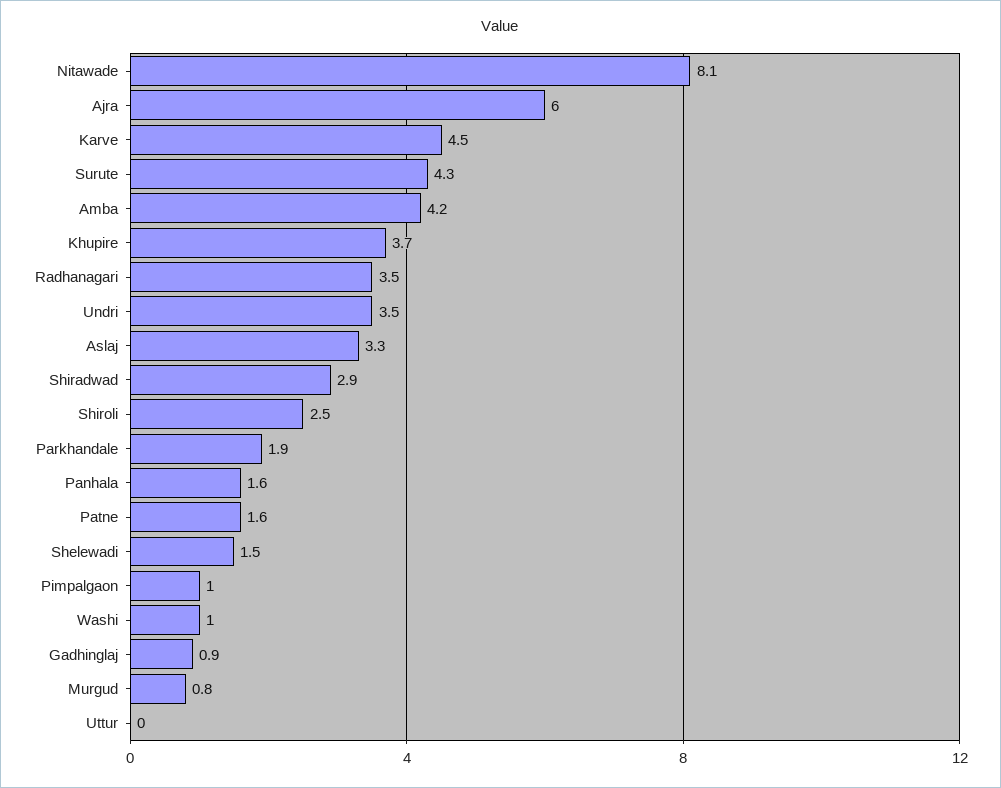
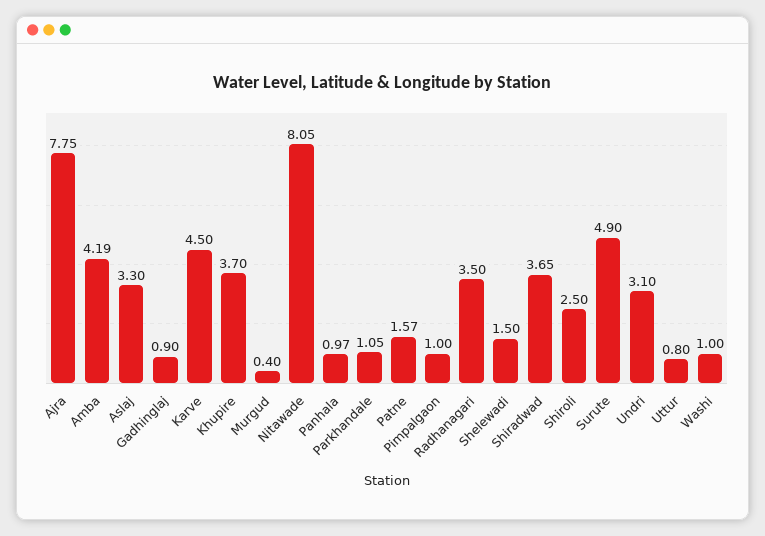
  {
    "Nitawade": 8.05,
-   "Ajra": 6,
+   "Ajra": 7.75,
    "Karve": 4.5,
-   "Surute": 4.3,
+   "Surute": 4.9,
    "Amba": 4.19,
    "Khupire": 3.7,
    "Radhanagari": 3.5,
-   "Undri": 3.5,
+   "Undri": 3.1,
    "Aslaj": 3.3,
-   "Shiradwad": 2.9,
+   "Shiradwad": 3.65,
    "Shiroli": 2.5,
-   "Parkhandale": 1.9,
+   "Parkhandale": 1.05,
-   "Panhala": 1.6,
+   "Panhala": 0.97,
    "Patne": 1.57,
    "Shelewadi": 1.5,
    "Pimpalgaon": 1,
    "Washi": 1,
    "Gadhinglaj": 0.9,
-   "Murgud": 0.8,
+   "Murgud": 0.4,
-   "Uttur": 0
+   "Uttur": 0.8
  }

